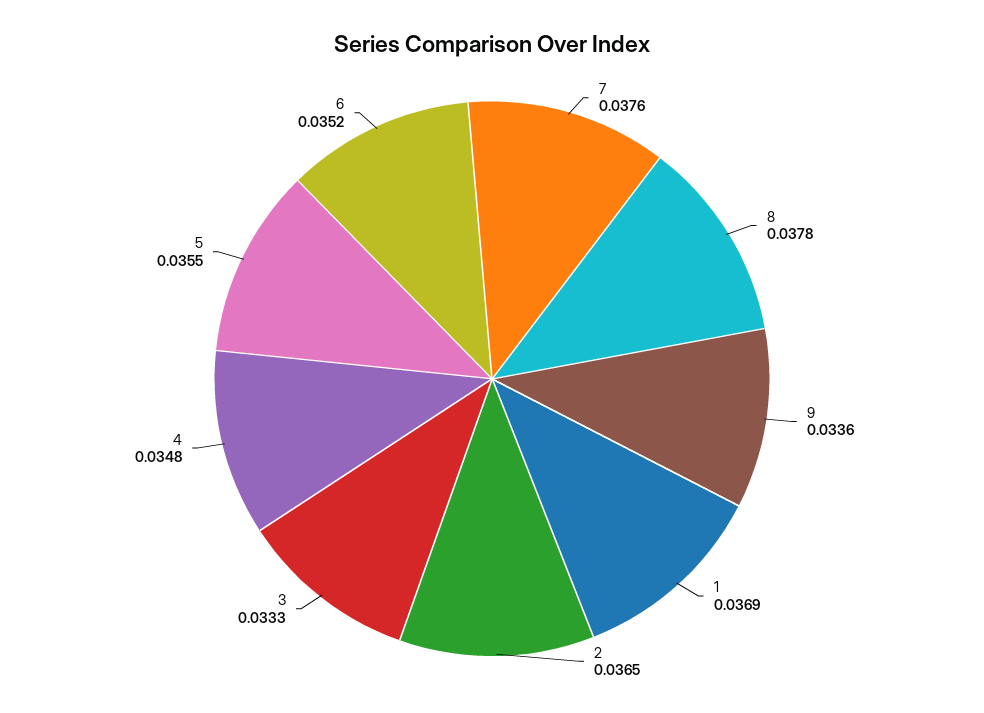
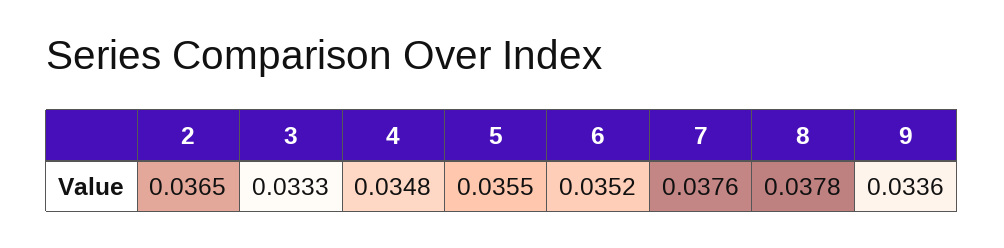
  {
    "7": 0.0376,
    "8": 0.0378,
    "9": 0.0336,
-   "1": 0.0369,
    "2": 0.0365,
    "3": 0.0333,
    "4": 0.0348,
    "5": 0.0355,
    "6": 0.0352
  }

